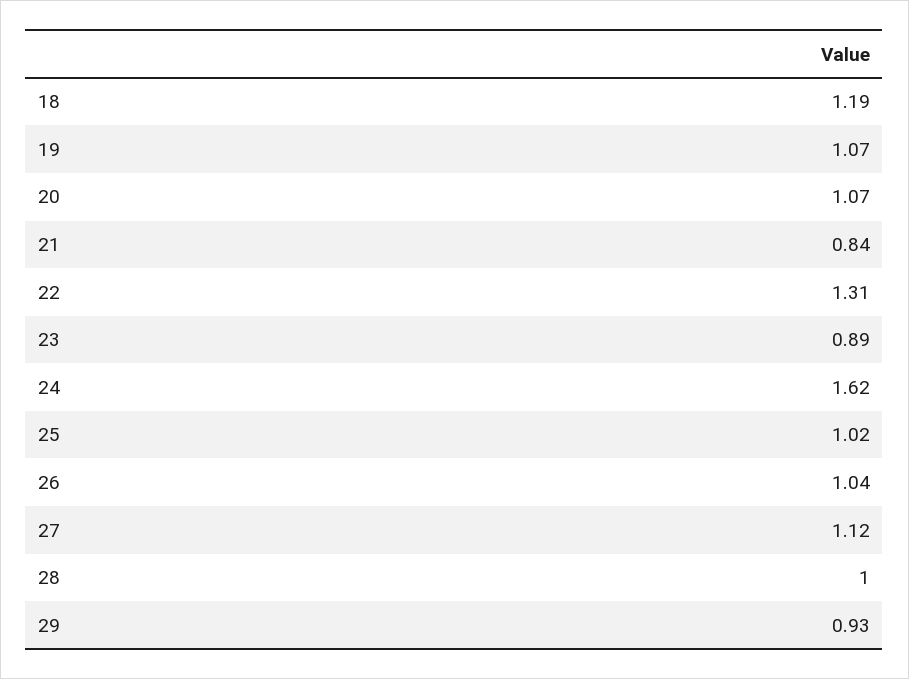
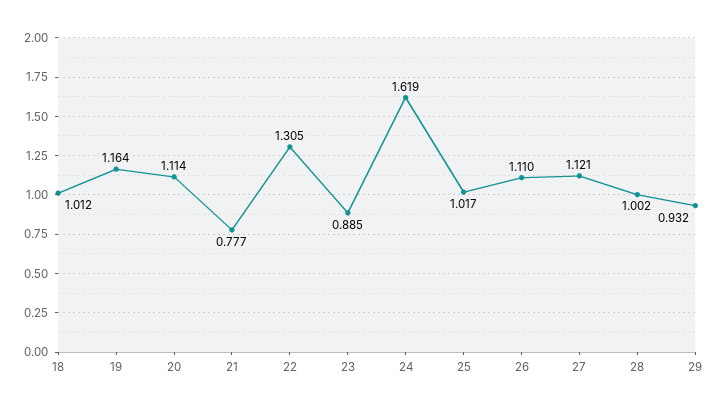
  {
-   "18": 1.19,
+   "18": 1.012,
-   "19": 1.07,
+   "19": 1.164,
-   "20": 1.07,
+   "20": 1.114,
-   "21": 0.84,
+   "21": 0.777,
    "22": 1.305,
    "23": 0.885,
    "24": 1.619,
    "25": 1.017,
-   "26": 1.04,
+   "26": 1.11,
    "27": 1.121,
    "28": 1.002,
    "29": 0.932
  }

